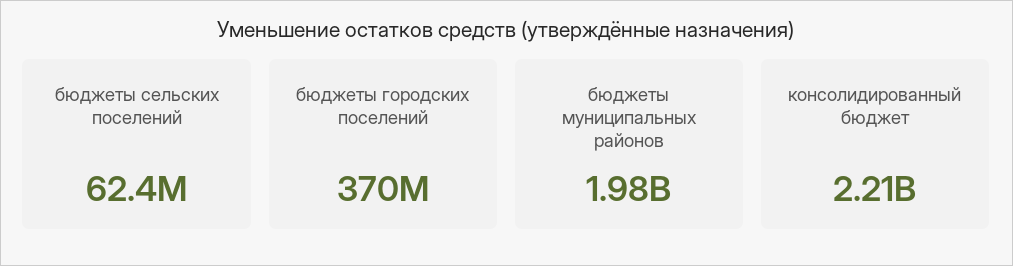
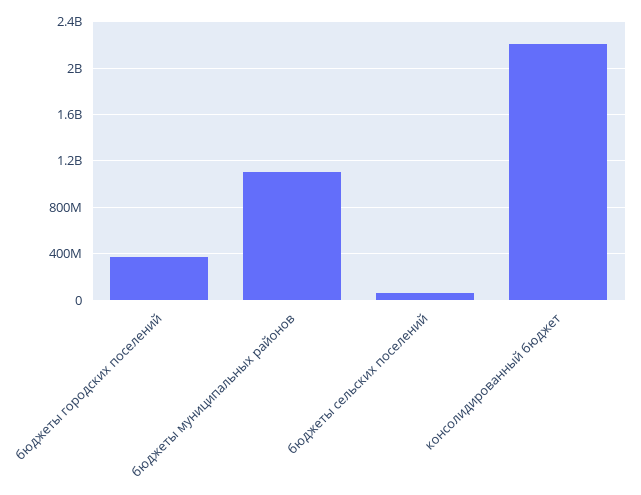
  {
    "бюджеты сельских поселений": 62400000,
    "бюджеты городских поселений": 370000000,
-   "бюджеты муниципальных районов": 1980000000,
+   "бюджеты муниципальных районов": 1100000000,
    "консолидированный бюджет": 2210000000
  }

